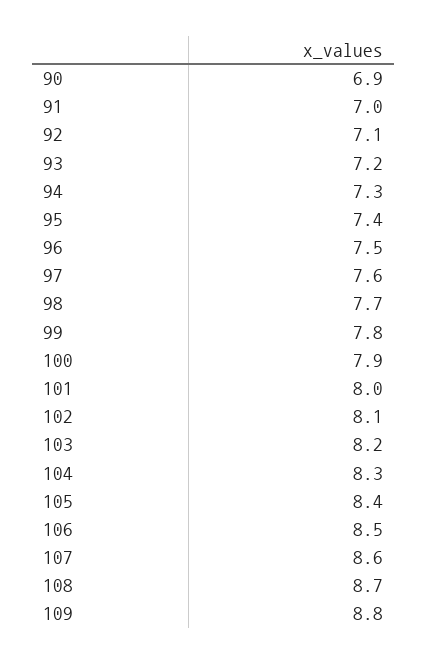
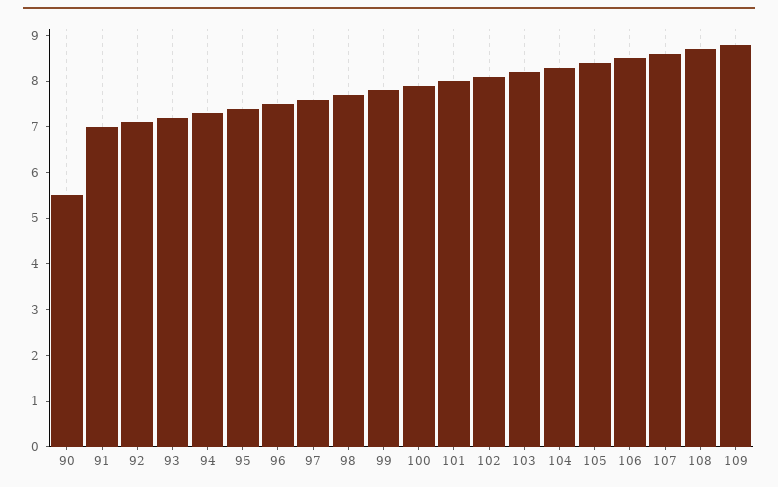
  {
-   "90": 6.9,
+   "90": 5.5,
    "91": 7,
    "92": 7.1,
    "93": 7.2,
    "94": 7.3,
    "95": 7.4,
    "96": 7.5,
    "97": 7.6,
    "98": 7.7,
    "99": 7.8,
    "100": 7.9,
    "101": 8,
    "102": 8.1,
    "103": 8.2,
    "104": 8.3,
    "105": 8.4,
    "106": 8.5,
    "107": 8.6,
    "108": 8.7,
    "109": 8.8
  }

